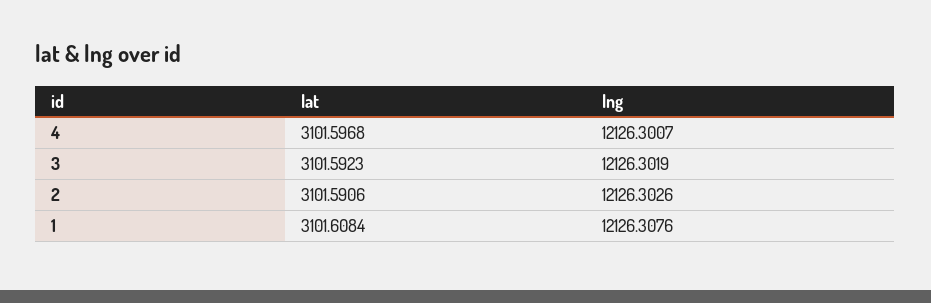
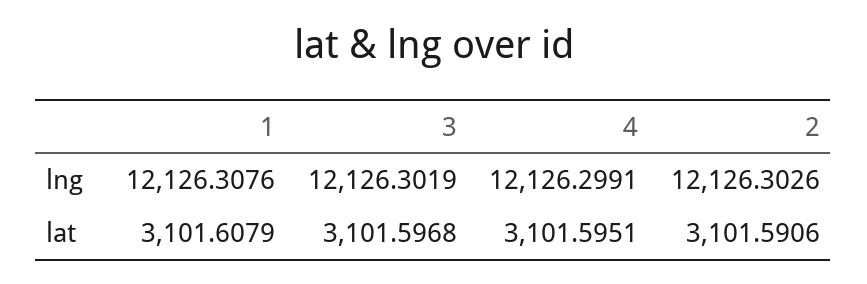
  {
    "lat": {
-     "4": 3101.5968,
+     "4": 3101.5951,
-     "3": 3101.5923,
+     "3": 3101.5968,
      "2": 3101.5906,
-     "1": 3101.6084
+     "1": 3101.6079
    },
    "lng": {
-     "4": 12126.3007,
+     "4": 12126.2991,
      "3": 12126.3019,
      "2": 12126.3026,
      "1": 12126.3076
    }
  }

